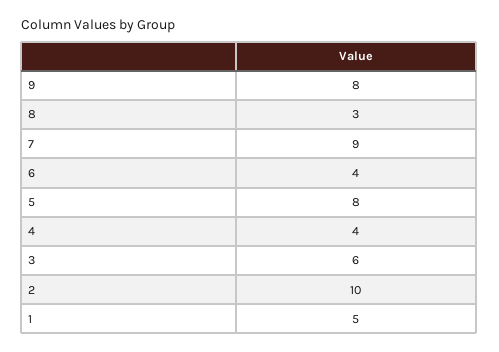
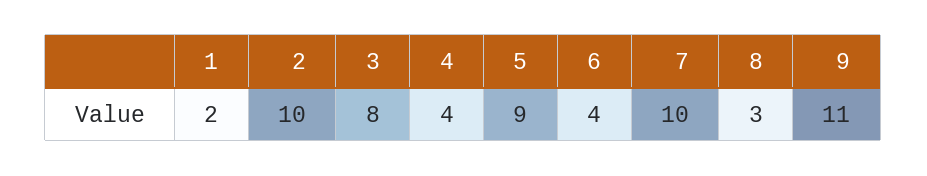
  {
-   "9": 8,
+   "9": 11,
    "8": 3,
-   "7": 9,
+   "7": 10,
    "6": 4,
-   "5": 8,
+   "5": 9,
    "4": 4,
-   "3": 6,
+   "3": 8,
    "2": 10,
-   "1": 5
+   "1": 2
  }

